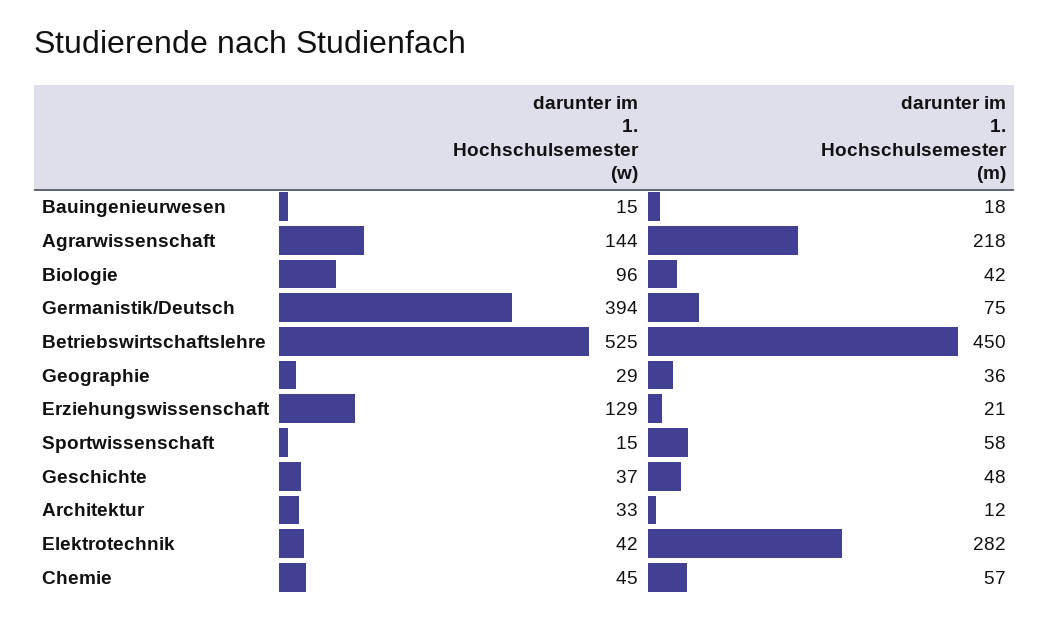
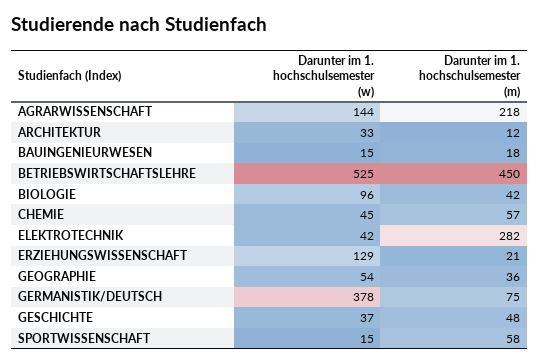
  {
    "darunter im 1. Hochschulsemester (w)": {
      "Bauingenieurwesen": 15,
      "Agrarwissenschaft": 144,
      "Biologie": 96,
-     "Germanistik/Deutsch": 394,
+     "Germanistik/Deutsch": 378,
      "Betriebswirtschaftslehre": 525,
-     "Geographie": 29,
+     "Geographie": 54,
      "Erziehungswissenschaft": 129,
      "Sportwissenschaft": 15,
      "Geschichte": 37,
      "Architektur": 33,
      "Elektrotechnik": 42,
      "Chemie": 45
    },
    "darunter im 1. Hochschulsemester (m)": {
      "Bauingenieurwesen": 18,
      "Agrarwissenschaft": 218,
      "Biologie": 42,
      "Germanistik/Deutsch": 75,
      "Betriebswirtschaftslehre": 450,
      "Geographie": 36,
      "Erziehungswissenschaft": 21,
      "Sportwissenschaft": 58,
      "Geschichte": 48,
      "Architektur": 12,
      "Elektrotechnik": 282,
      "Chemie": 57
    }
  }

